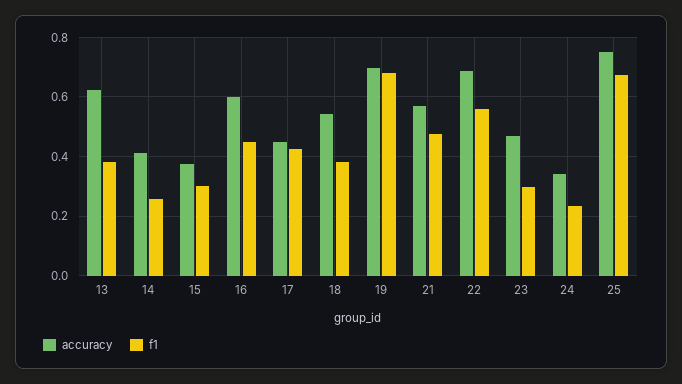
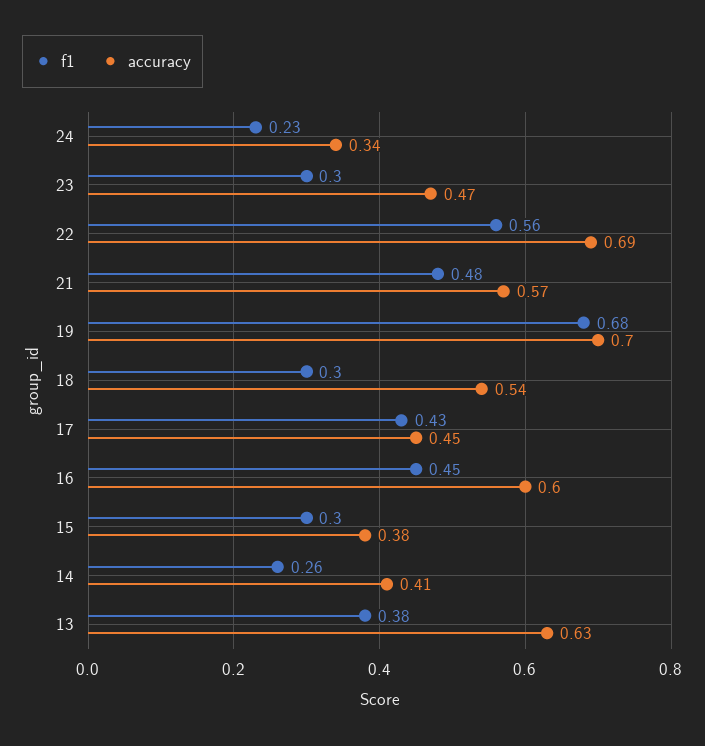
  {
    "accuracy": {
      "13": 0.63,
      "14": 0.41,
      "15": 0.38,
      "16": 0.6,
      "17": 0.45,
      "18": 0.54,
      "19": 0.7,
      "21": 0.57,
      "22": 0.69,
      "23": 0.47,
-     "24": 0.34,
+     "24": 0.34
-     "25": 0.75
    },
    "f1": {
      "13": 0.38,
      "14": 0.26,
      "15": 0.3,
      "16": 0.45,
      "17": 0.43,
-     "18": 0.375,
+     "18": 0.3,
      "19": 0.68,
      "21": 0.48,
      "22": 0.56,
      "23": 0.3,
-     "24": 0.23,
+     "24": 0.23
-     "25": 0.675
    }
  }

